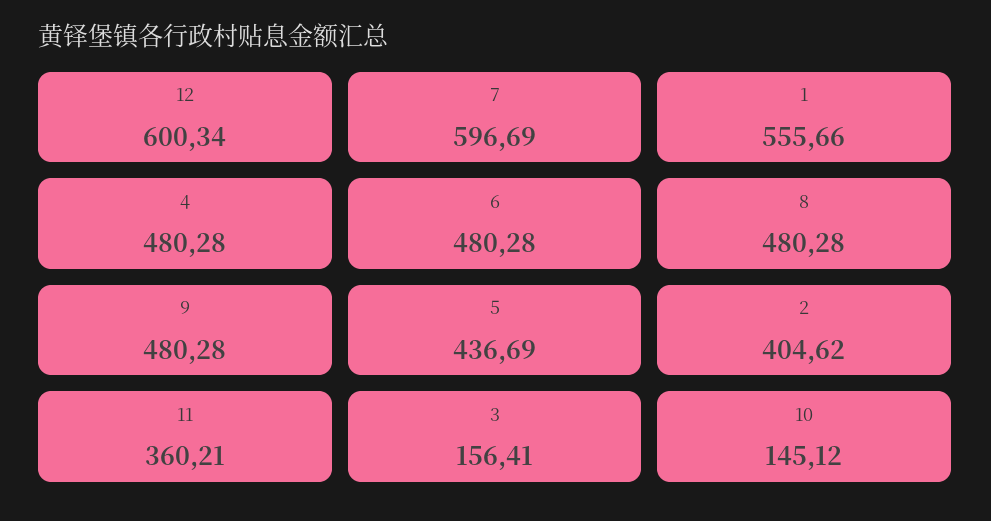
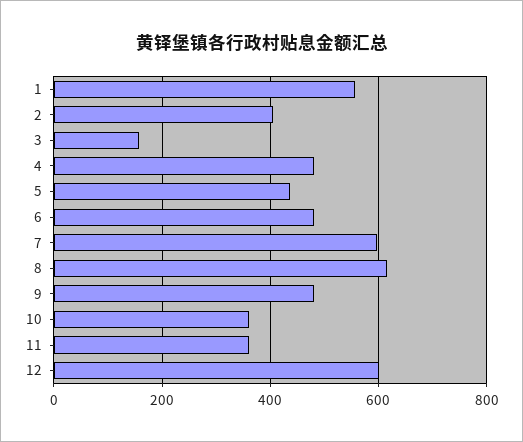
  {
    "12": 600.34,
    "7": 596.69,
    "1": 555.66,
    "4": 480.28,
    "6": 480.28,
-   "8": 480.28,
+   "8": 620,
    "9": 480.28,
    "5": 436.69,
    "2": 404.62,
    "11": 360.21,
    "3": 156.41,
-   "10": 145.12
+   "10": 360
  }

